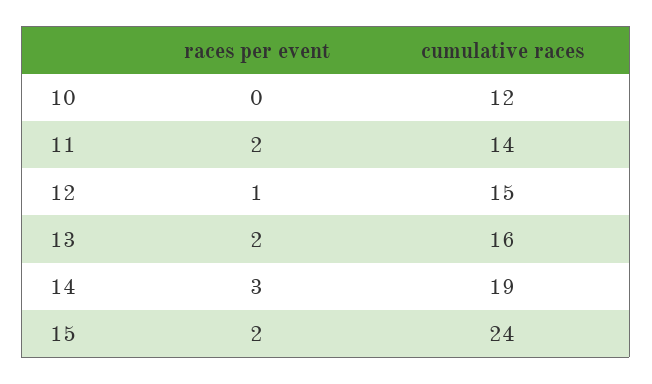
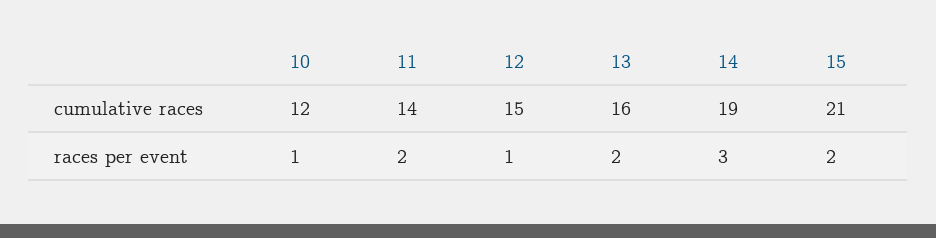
  {
    "races per event": {
-     "10": 0,
+     "10": 1,
      "11": 2,
      "12": 1,
      "13": 2,
      "14": 3,
      "15": 2
    },
    "cumulative races": {
      "10": 12,
      "11": 14,
      "12": 15,
      "13": 16,
      "14": 19,
-     "15": 24
+     "15": 21
    }
  }

